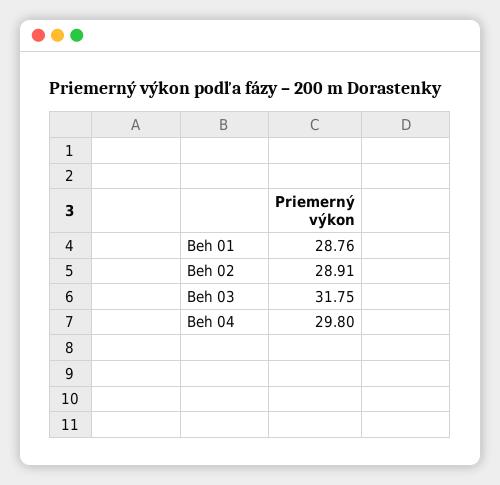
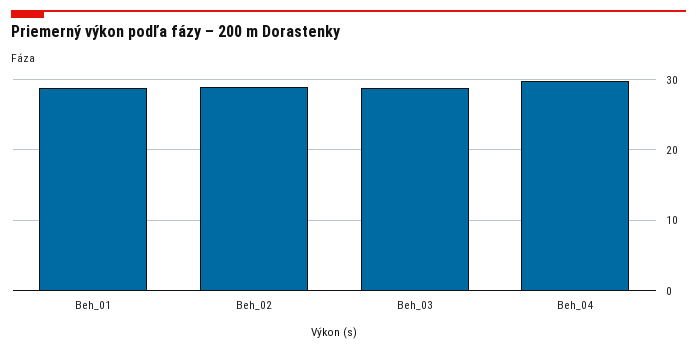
  {
    "Beh 01": 28.76,
    "Beh 02": 28.91,
-   "Beh 03": 31.75,
+   "Beh 03": 29,
    "Beh 04": 29.8
  }

